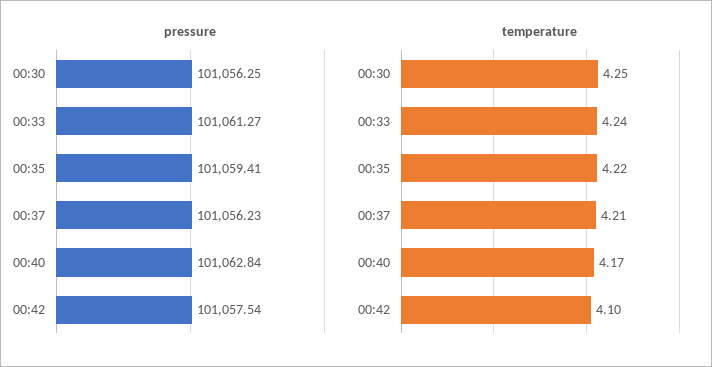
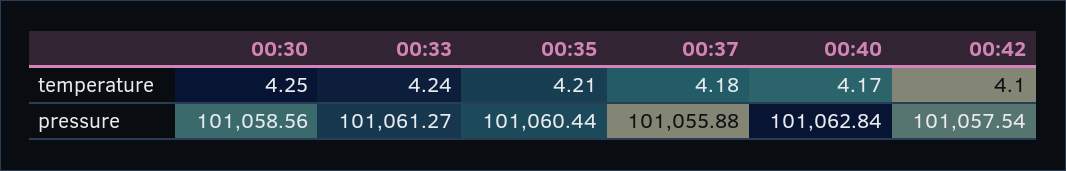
  {
    "pressure": {
-     "00:30": 101056.25,
+     "00:30": 101058.56,
      "00:33": 101061.27,
-     "00:35": 101059.41,
+     "00:35": 101060.44,
-     "00:37": 101056.23,
+     "00:37": 101055.88,
      "00:40": 101062.84,
      "00:42": 101057.54
    },
    "temperature": {
      "00:30": 4.25,
      "00:33": 4.24,
-     "00:35": 4.22,
+     "00:35": 4.21,
-     "00:37": 4.21,
+     "00:37": 4.18,
      "00:40": 4.17,
      "00:42": 4.1
    }
  }

